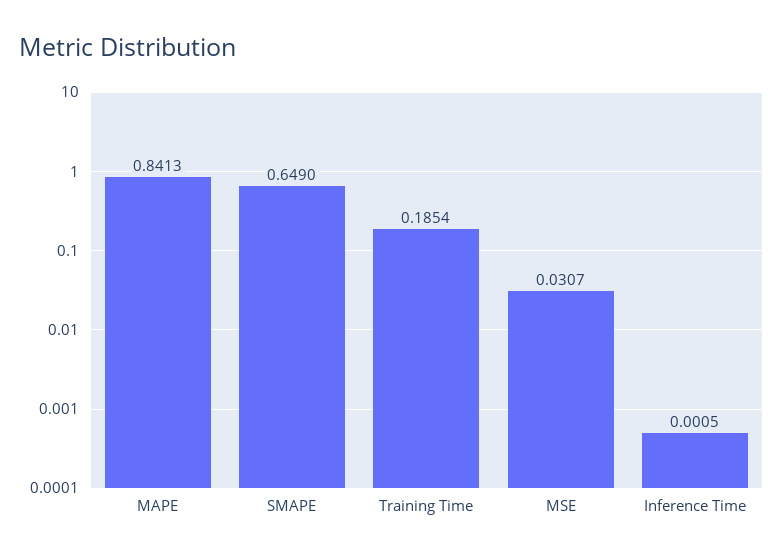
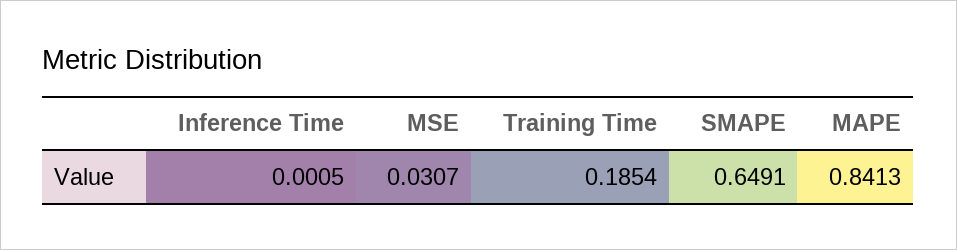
  {
    "MAPE": 0.8413,
-   "SMAPE": 0.649,
+   "SMAPE": 0.6491,
    "Training Time": 0.1854,
    "MSE": 0.0307,
    "Inference Time": 0.0005
  }

